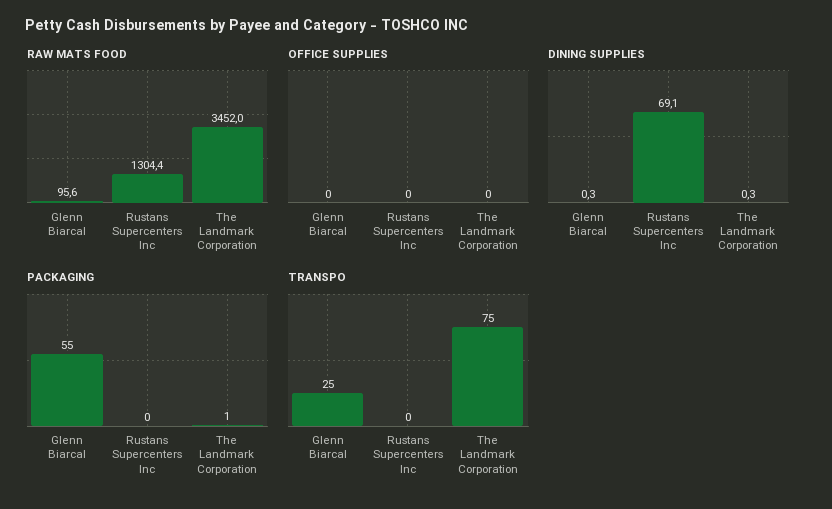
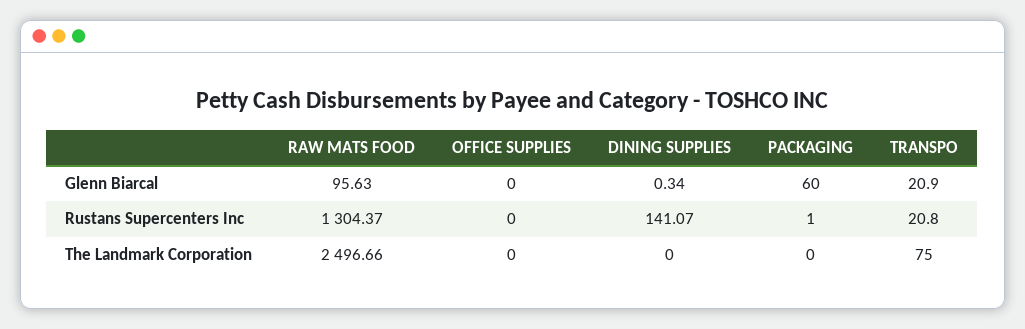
  {
    "RAW MATS FOOD": {
      "Glenn Biarcal": 95.63,
      "Rustans Supercenters Inc": 1304.37,
-     "The Landmark Corporation": 3452
+     "The Landmark Corporation": 2496.66
    },
    "OFFICE SUPPLIES": {
      "Glenn Biarcal": 0,
      "Rustans Supercenters Inc": 0,
      "The Landmark Corporation": 0
    },
    "DINING SUPPLIES": {
      "Glenn Biarcal": 0.34,
-     "Rustans Supercenters Inc": 69.1,
+     "Rustans Supercenters Inc": 141.07,
-     "The Landmark Corporation": 0.3
+     "The Landmark Corporation": 0
    },
    "PACKAGING": {
-     "Glenn Biarcal": 55,
+     "Glenn Biarcal": 60,
-     "Rustans Supercenters Inc": 0,
+     "Rustans Supercenters Inc": 1,
-     "The Landmark Corporation": 1
+     "The Landmark Corporation": 0
    },
    "TRANSPO": {
-     "Glenn Biarcal": 25,
+     "Glenn Biarcal": 20.9,
-     "Rustans Supercenters Inc": 0,
+     "Rustans Supercenters Inc": 20.8,
      "The Landmark Corporation": 75
    }
  }

